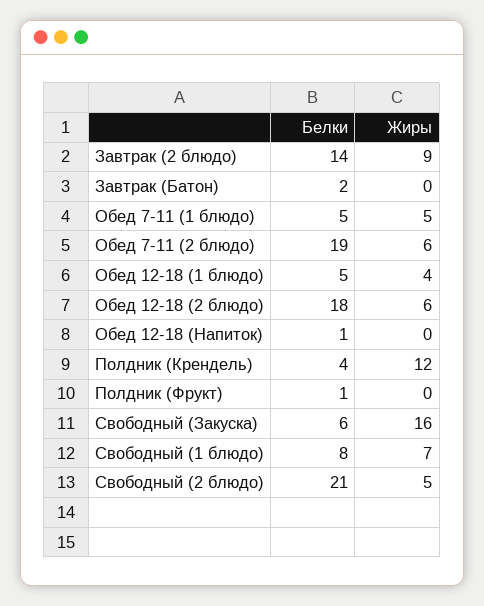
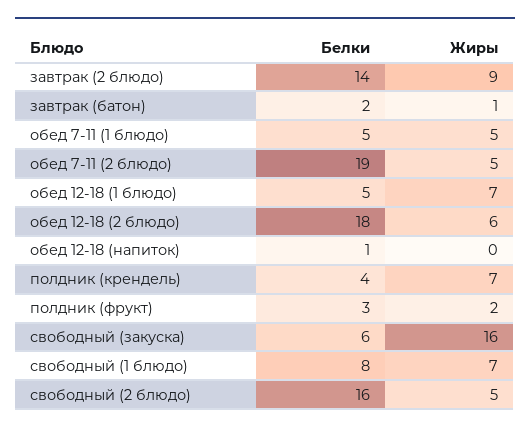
  {
    "Белки": {
      "Завтрак (2 блюдо)": 14,
      "Завтрак (Батон)": 2,
      "Обед 7-11 (1 блюдо)": 5,
      "Обед 7-11 (2 блюдо)": 19,
      "Обед 12-18 (1 блюдо)": 5,
      "Обед 12-18 (2 блюдо)": 18,
      "Обед 12-18 (Напиток)": 1,
      "Полдник (Крендель)": 4,
-     "Полдник (Фрукт)": 1,
+     "Полдник (Фрукт)": 3,
      "Свободный (Закуска)": 6,
      "Свободный (1 блюдо)": 8,
-     "Свободный (2 блюдо)": 21
+     "Свободный (2 блюдо)": 16
    },
    "Жиры": {
      "Завтрак (2 блюдо)": 9,
-     "Завтрак (Батон)": 0,
+     "Завтрак (Батон)": 1,
      "Обед 7-11 (1 блюдо)": 5,
-     "Обед 7-11 (2 блюдо)": 6,
+     "Обед 7-11 (2 блюдо)": 5,
-     "Обед 12-18 (1 блюдо)": 4,
+     "Обед 12-18 (1 блюдо)": 7,
      "Обед 12-18 (2 блюдо)": 6,
      "Обед 12-18 (Напиток)": 0,
-     "Полдник (Крендель)": 12,
+     "Полдник (Крендель)": 7,
-     "Полдник (Фрукт)": 0,
+     "Полдник (Фрукт)": 2,
      "Свободный (Закуска)": 16,
      "Свободный (1 блюдо)": 7,
      "Свободный (2 блюдо)": 5
    }
  }

